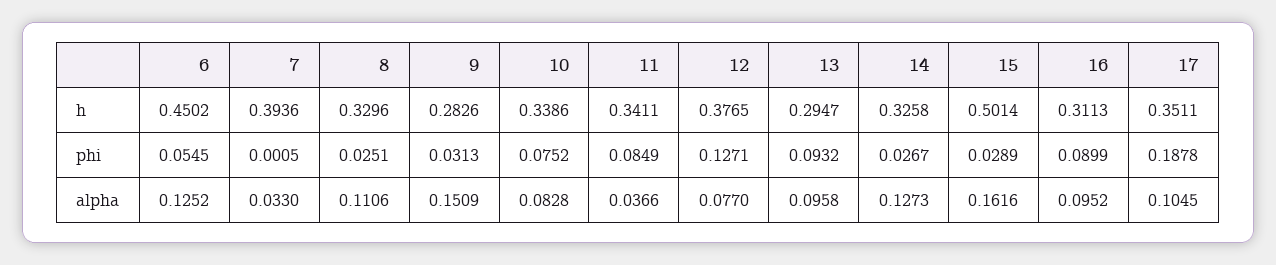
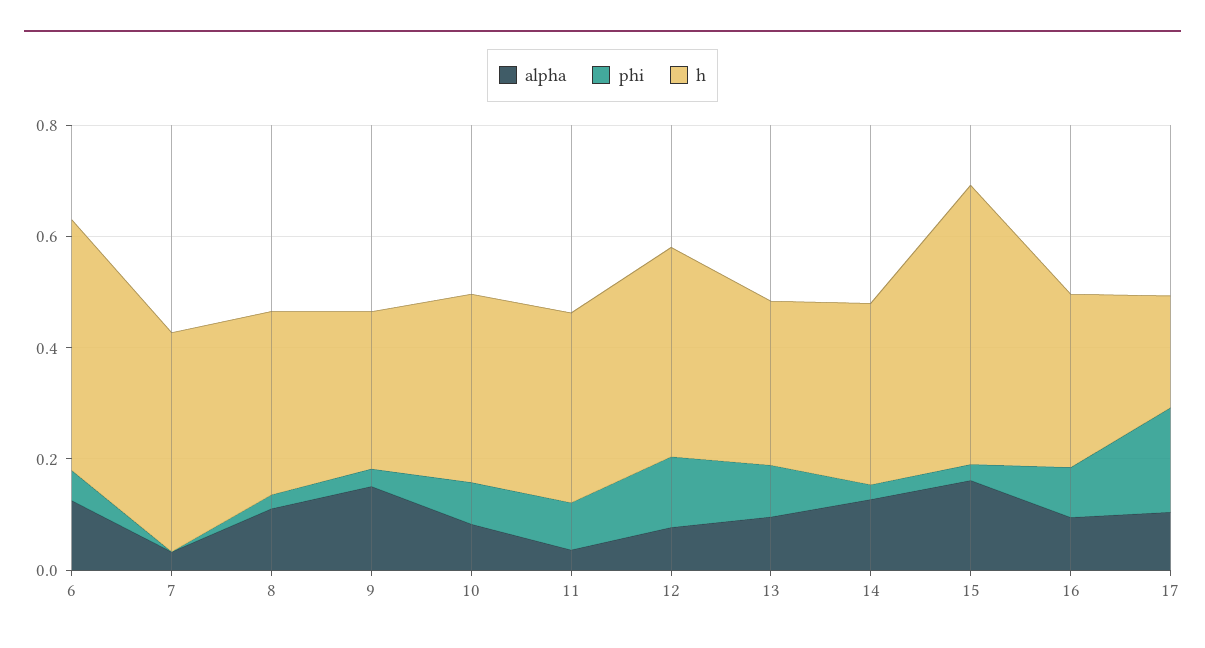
  {
    "h": {
      "6": 0.4502,
      "7": 0.3936,
      "8": 0.3296,
      "9": 0.2826,
      "10": 0.3386,
      "11": 0.3411,
      "12": 0.3765,
      "13": 0.2947,
      "14": 0.3258,
      "15": 0.5014,
      "16": 0.3113,
-     "17": 0.3511
+     "17": 0.2
    },
    "phi": {
      "6": 0.0545,
      "7": 0.0005,
      "8": 0.0251,
      "9": 0.0313,
      "10": 0.0752,
      "11": 0.0849,
      "12": 0.1271,
      "13": 0.0932,
      "14": 0.0267,
      "15": 0.0289,
      "16": 0.0899,
      "17": 0.1878
    },
    "alpha": {
      "6": 0.1252,
      "7": 0.033,
      "8": 0.1106,
      "9": 0.1509,
      "10": 0.0828,
      "11": 0.0366,
      "12": 0.077,
      "13": 0.0958,
      "14": 0.1273,
      "15": 0.1616,
      "16": 0.0952,
      "17": 0.1045
    }
  }

